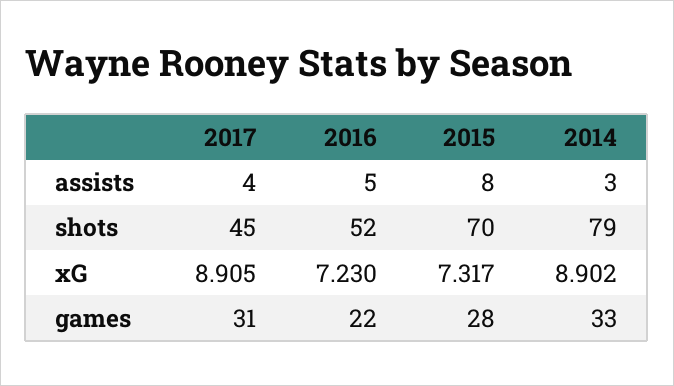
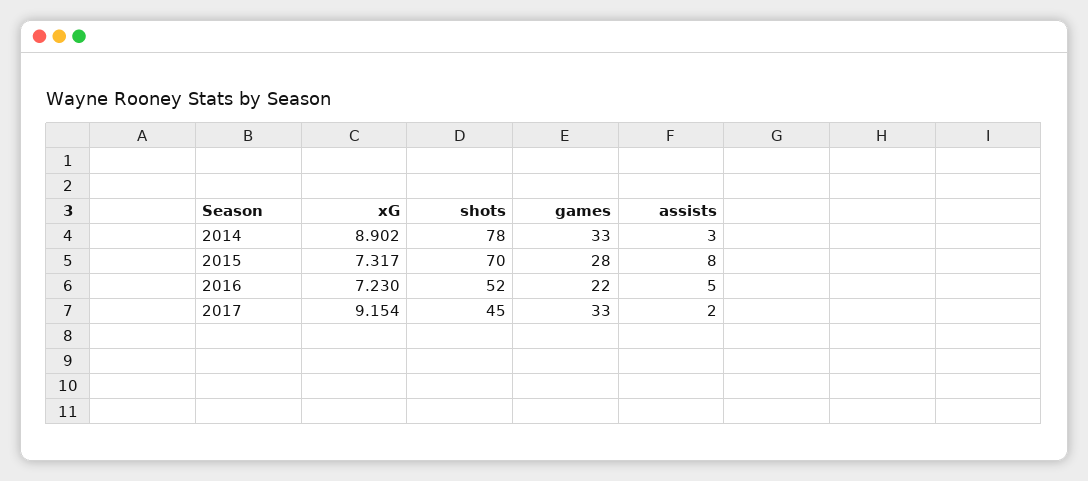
  {
    "2017": {
-     "assists": 4,
+     "assists": 2,
      "shots": 45,
-     "xG": 8.905,
+     "xG": 9.154,
-     "games": 31
+     "games": 33
    },
    "2016": {
      "assists": 5,
      "shots": 52,
      "xG": 7.23,
      "games": 22
    },
    "2015": {
      "assists": 8,
      "shots": 70,
      "xG": 7.317,
      "games": 28
    },
    "2014": {
      "assists": 3,
-     "shots": 79,
+     "shots": 78,
      "xG": 8.902,
      "games": 33
    }
  }

